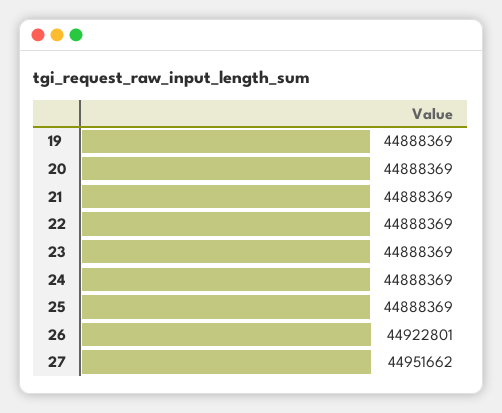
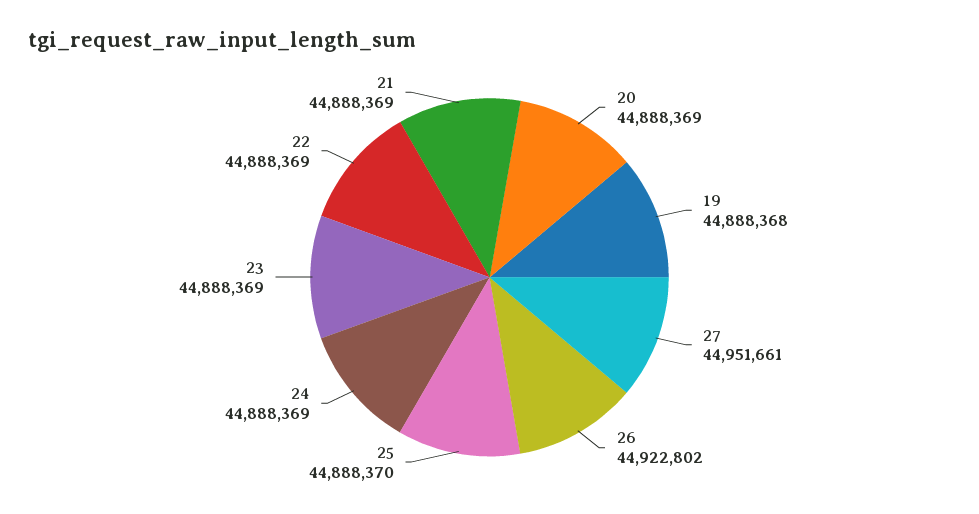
  {
-   "19": 44888369,
+   "19": 44888368,
    "20": 44888369,
    "21": 44888369,
    "22": 44888369,
    "23": 44888369,
    "24": 44888369,
-   "25": 44888369,
+   "25": 44888370,
-   "26": 44922801,
+   "26": 44922802,
-   "27": 44951662
+   "27": 44951661
  }

